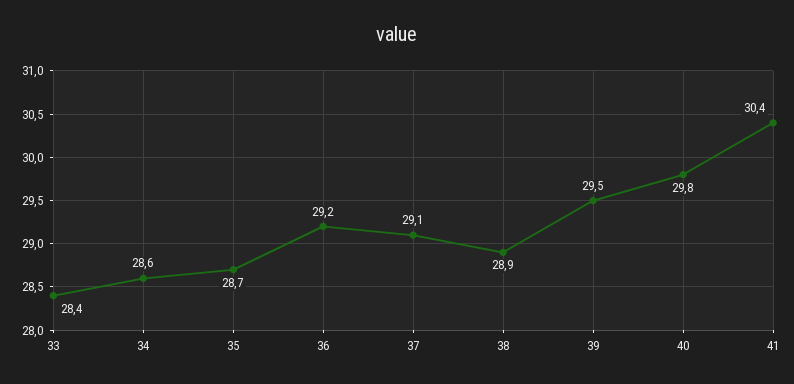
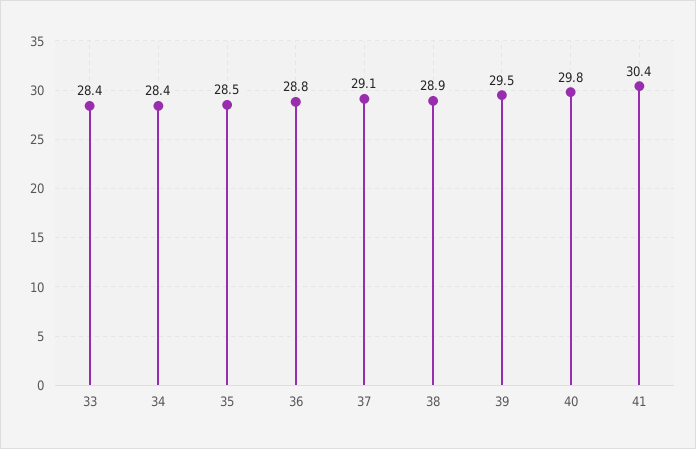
  {
    "33": 28.4,
-   "34": 28.6,
+   "34": 28.4,
-   "35": 28.7,
+   "35": 28.5,
-   "36": 29.2,
+   "36": 28.8,
    "37": 29.1,
    "38": 28.9,
    "39": 29.5,
    "40": 29.8,
    "41": 30.4
  }

